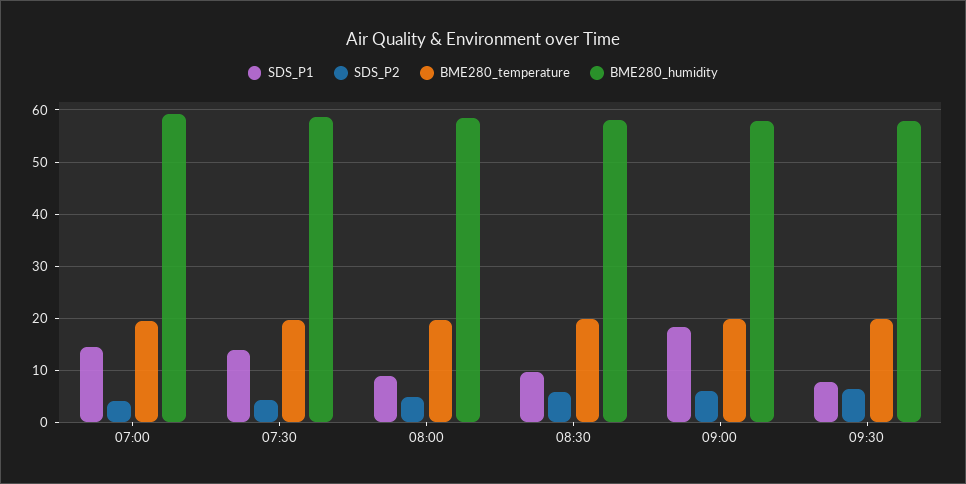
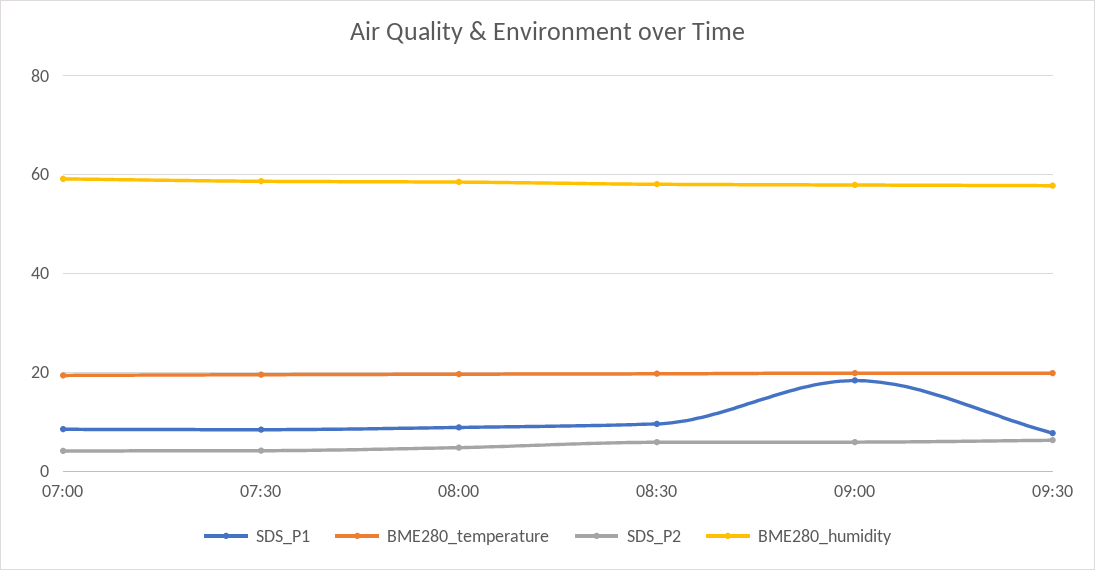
  {
    "SDS_P1": {
-     "07:00": 14,
+     "07:00": 8,
-     "07:30": 14,
+     "07:30": 8,
      "08:00": 8,
      "08:30": 10,
      "09:00": 18,
      "09:30": 8
    },
    "SDS_P2": {
      "07:00": 4,
      "07:30": 4,
      "08:00": 4,
      "08:30": 6,
      "09:00": 6,
      "09:30": 6
    },
    "BME280_temperature": {
      "07:00": 20,
      "07:30": 20,
      "08:00": 20,
      "08:30": 20,
      "09:00": 20,
      "09:30": 20
    },
    "BME280_humidity": {
      "07:00": 60,
      "07:30": 58,
      "08:00": 58,
      "08:30": 58,
      "09:00": 58,
      "09:30": 58
    }
  }

